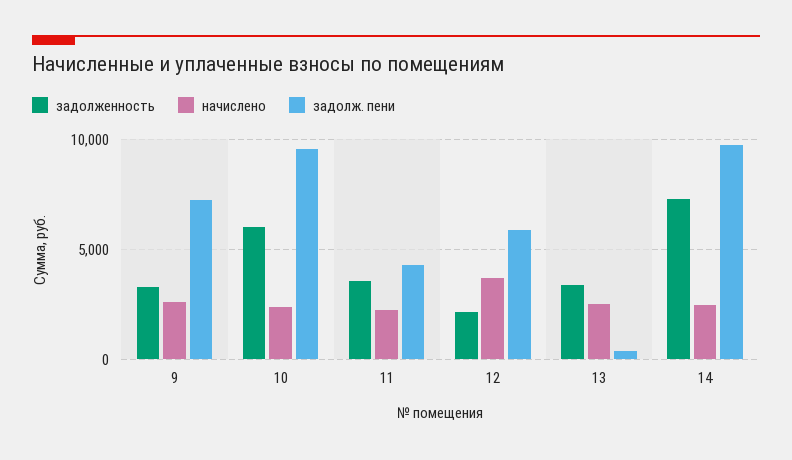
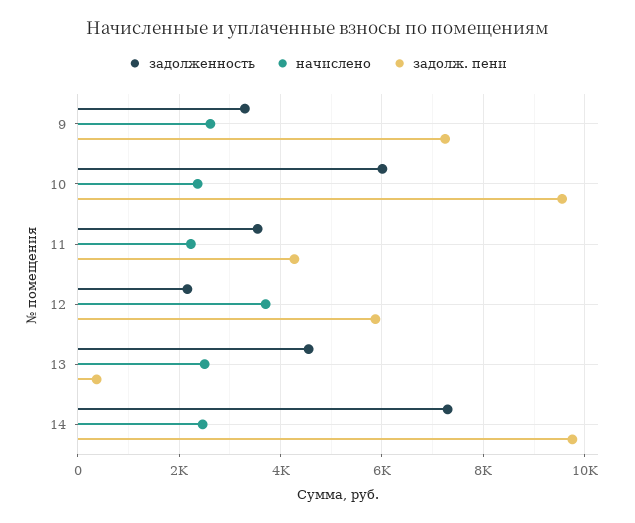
  {
    "задолженность": {
      "9": 3200,
      "10": 6000,
      "11": 3600,
      "12": 2200,
-     "13": 3500,
+     "13": 4600,
      "14": 7200
    },
    "начислено": {
      "9": 2600,
      "10": 2400,
      "11": 2200,
      "12": 3800,
      "13": 2600,
      "14": 2400
    },
    "задолж. пени": {
      "9": 7200,
      "10": 9600,
      "11": 4200,
      "12": 5800,
      "13": 400,
      "14": 9800
    }
  }

